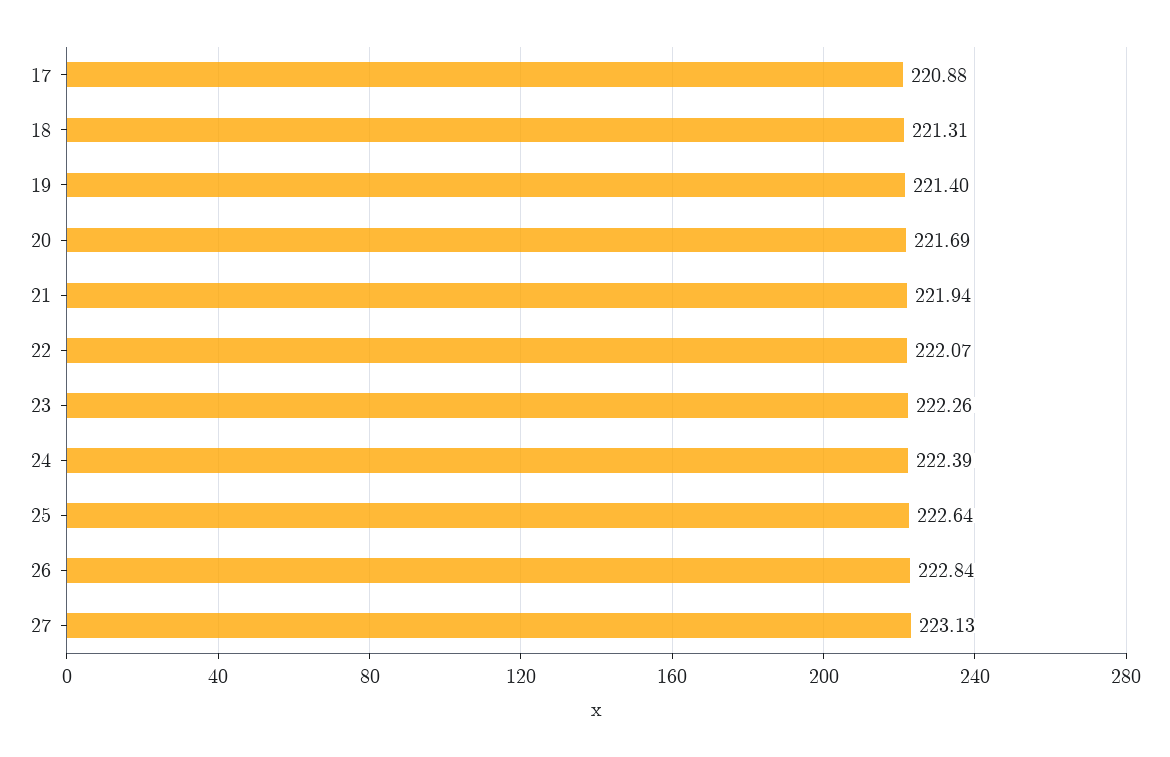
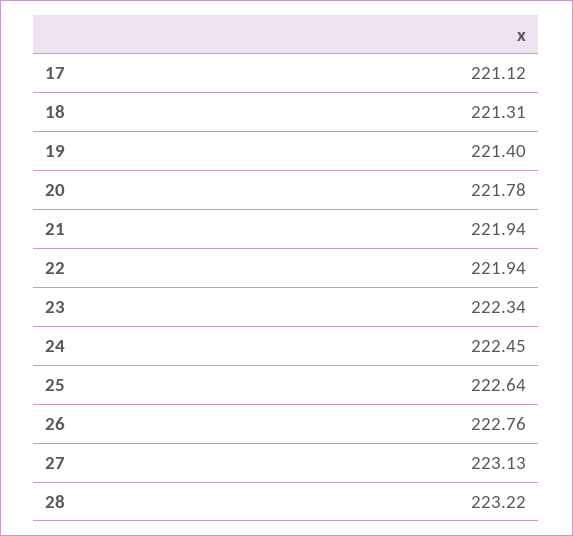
  {
-   "17": 220.88,
+   "17": 221.12,
    "18": 221.31,
    "19": 221.4,
-   "20": 221.69,
+   "20": 221.78,
    "21": 221.94,
-   "22": 222.07,
+   "22": 221.94,
-   "23": 222.26,
+   "23": 222.34,
-   "24": 222.39,
+   "24": 222.45,
    "25": 222.64,
-   "26": 222.84,
+   "26": 222.76,
-   "27": 223.13
+   "27": 223.13,
+   "28": 223.22
  }

